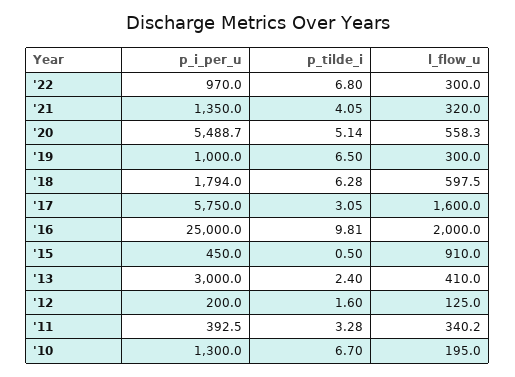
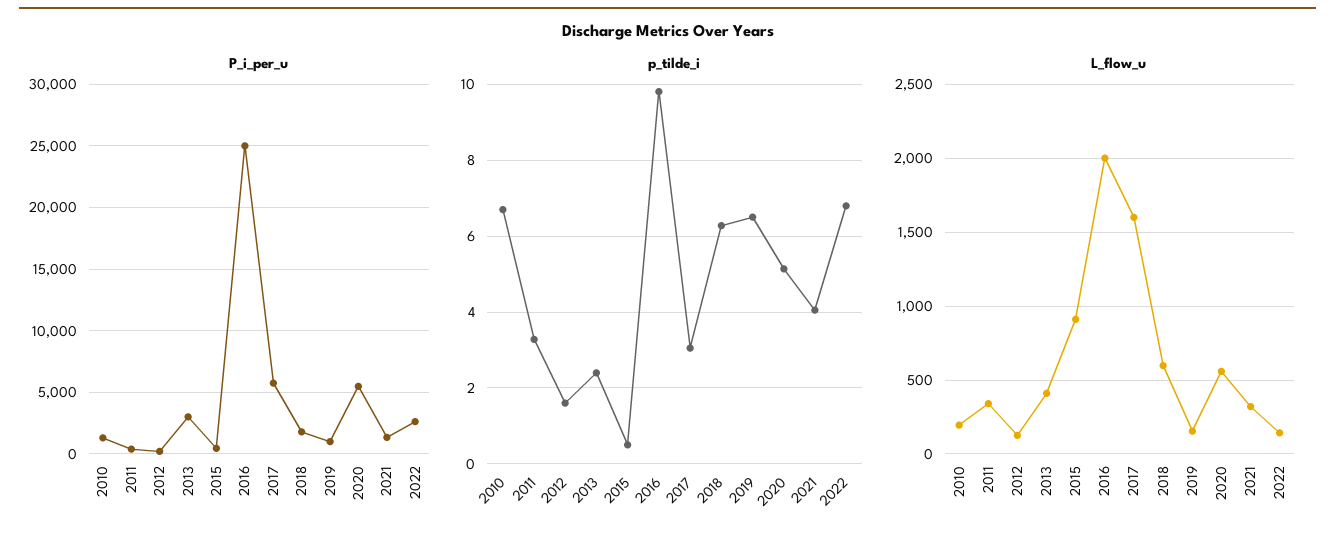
  {
    "p_i_per_u": {
-     "'22": 970,
+     "'22": 2500,
      "'21": 1350,
      "'20": 5488.7,
      "'19": 1000,
      "'18": 1794,
      "'17": 5750,
      "'16": 25000,
      "'15": 450,
      "'13": 3000,
      "'12": 200,
      "'11": 392.5,
      "'10": 1300
    },
    "p_tilde_i": {
      "'22": 6.8,
      "'21": 4.05,
      "'20": 5.14,
      "'19": 6.5,
      "'18": 6.28,
      "'17": 3.05,
      "'16": 9.81,
      "'15": 0.5,
      "'13": 2.4,
      "'12": 1.6,
      "'11": 3.28,
      "'10": 6.7
    },
    "l_flow_u": {
-     "'22": 300,
+     "'22": 150,
      "'21": 320,
      "'20": 558.3,
-     "'19": 300,
+     "'19": 150,
      "'18": 597.5,
      "'17": 1600,
      "'16": 2000,
      "'15": 910,
      "'13": 410,
      "'12": 125,
      "'11": 340.2,
      "'10": 195
    }
  }

